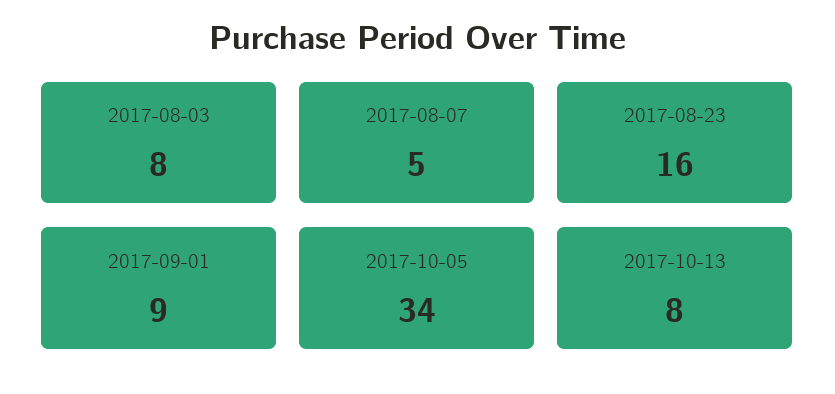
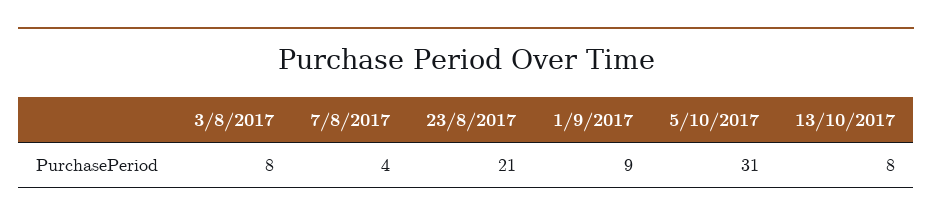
  {
    "2017-08-03": 8,
-   "2017-08-07": 5,
+   "2017-08-07": 4,
-   "2017-08-23": 16,
+   "2017-08-23": 21,
    "2017-09-01": 9,
-   "2017-10-05": 34,
+   "2017-10-05": 31,
    "2017-10-13": 8
  }

